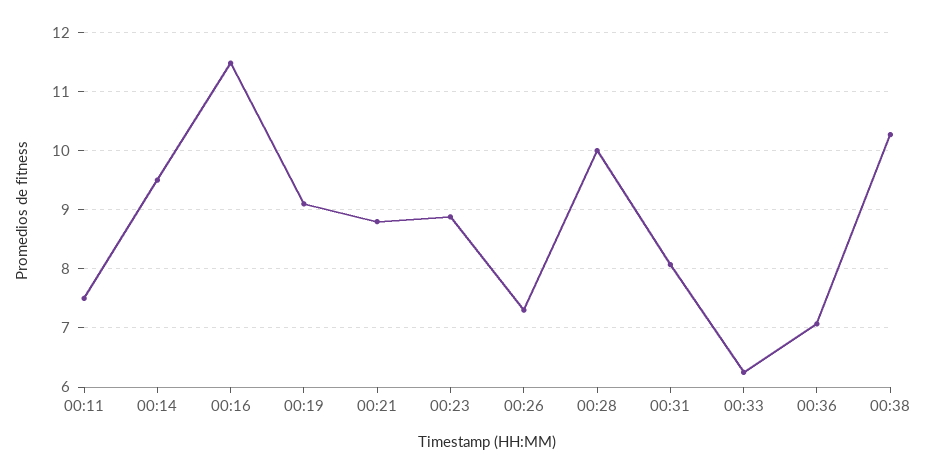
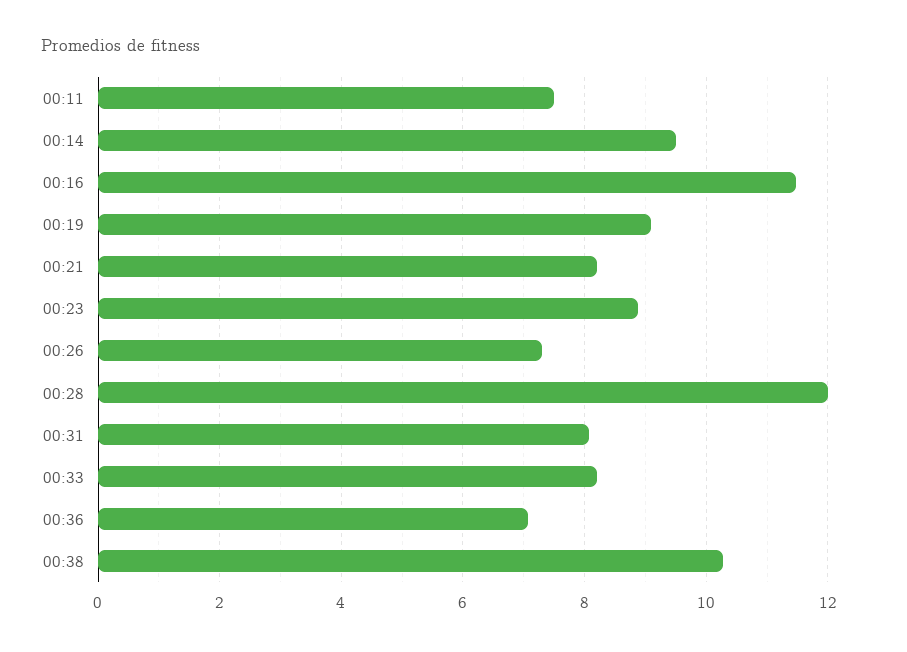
  {
    "00:11": 7.6,
    "00:14": 9.6,
    "00:16": 11.4,
    "00:19": 9.2,
-   "00:21": 8.8,
+   "00:21": 8.2,
    "00:23": 8.8,
    "00:26": 7.4,
-   "00:28": 10,
+   "00:28": 12,
    "00:31": 8,
-   "00:33": 6.2,
+   "00:33": 8.2,
    "00:36": 7,
    "00:38": 10.2
  }

